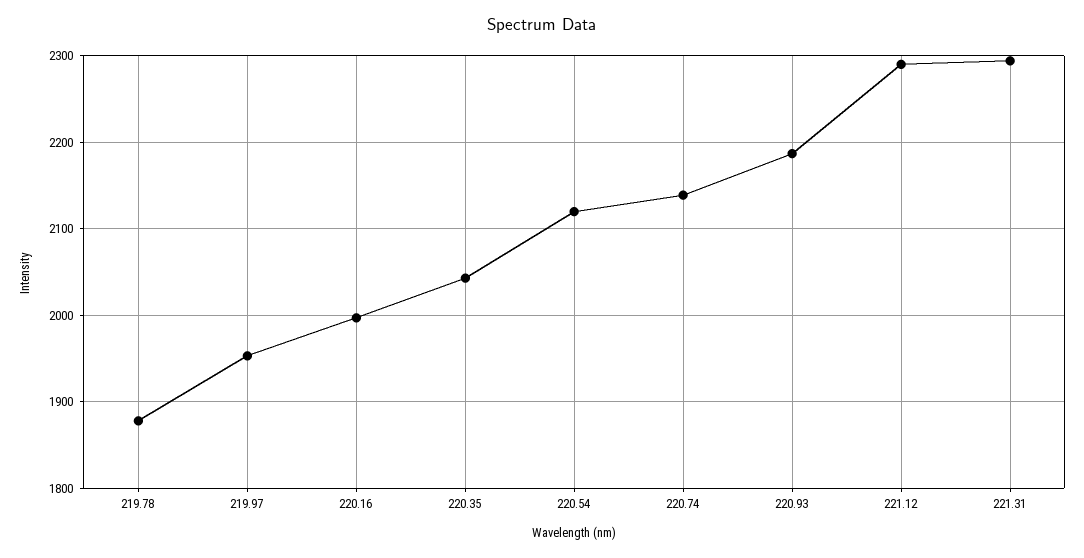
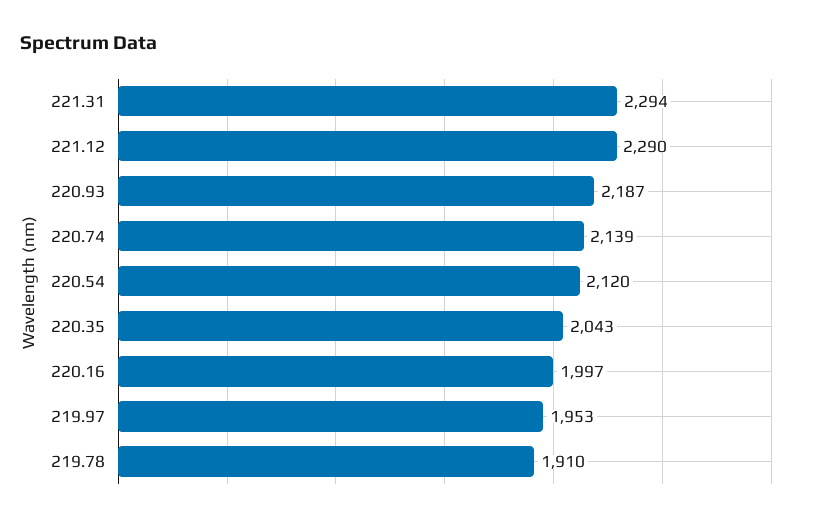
  {
-   "219.78": 1880,
+   "219.78": 1910,
    "219.97": 1953,
    "220.16": 1997,
    "220.35": 2043,
    "220.54": 2120,
    "220.74": 2139,
    "220.93": 2187,
    "221.12": 2290,
    "221.31": 2294
  }

